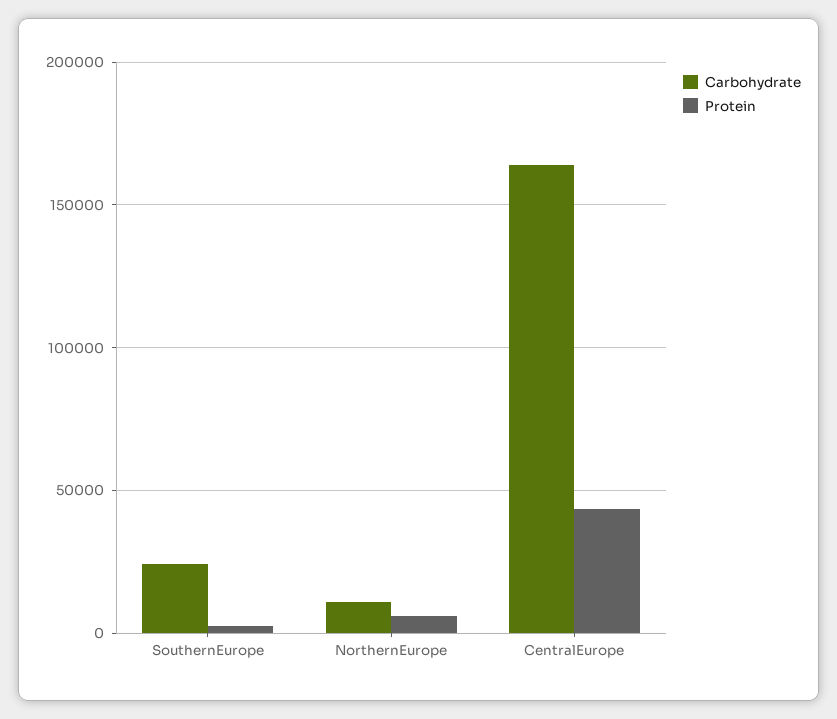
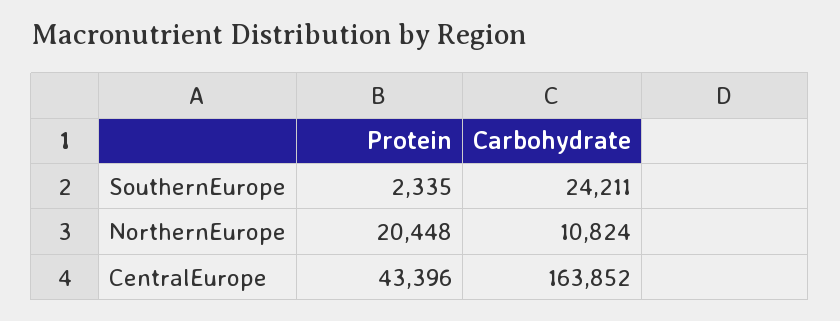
  {
    "Carbohydrate": {
      "SouthernEurope": 24211,
      "NorthernEurope": 10824,
      "CentralEurope": 163852
    },
    "Protein": {
      "SouthernEurope": 2335,
-     "NorthernEurope": 5000,
+     "NorthernEurope": 20448,
      "CentralEurope": 43396
    }
  }

